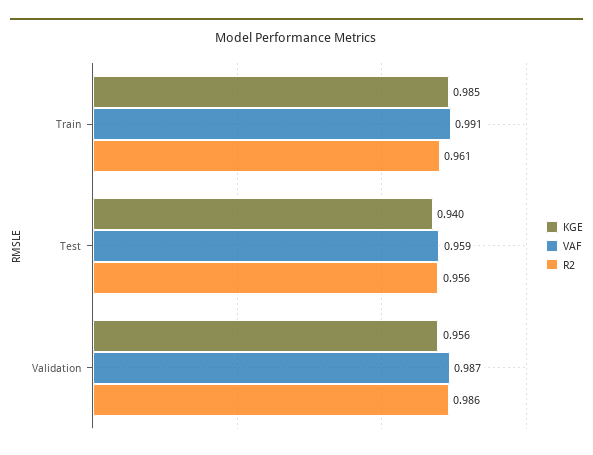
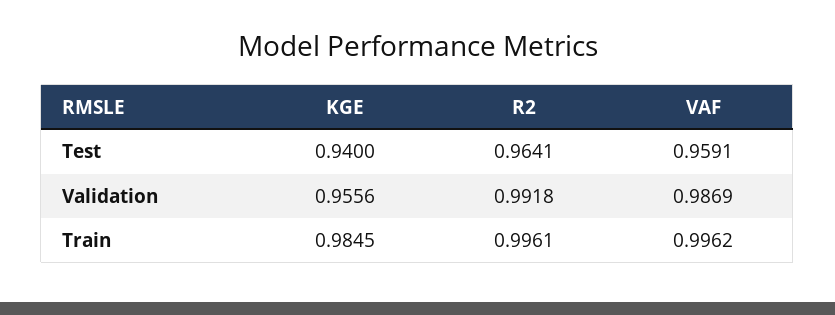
  {
    "KGE": {
      "Train": 0.9845,
      "Test": 0.94,
      "Validation": 0.9556
    },
    "VAF": {
-     "Train": 0.991,
+     "Train": 0.9962,
      "Test": 0.9591,
      "Validation": 0.9869
    },
    "R2": {
-     "Train": 0.961,
+     "Train": 0.9961,
-     "Test": 0.956,
+     "Test": 0.9641,
-     "Validation": 0.986
+     "Validation": 0.9918
    }
  }

